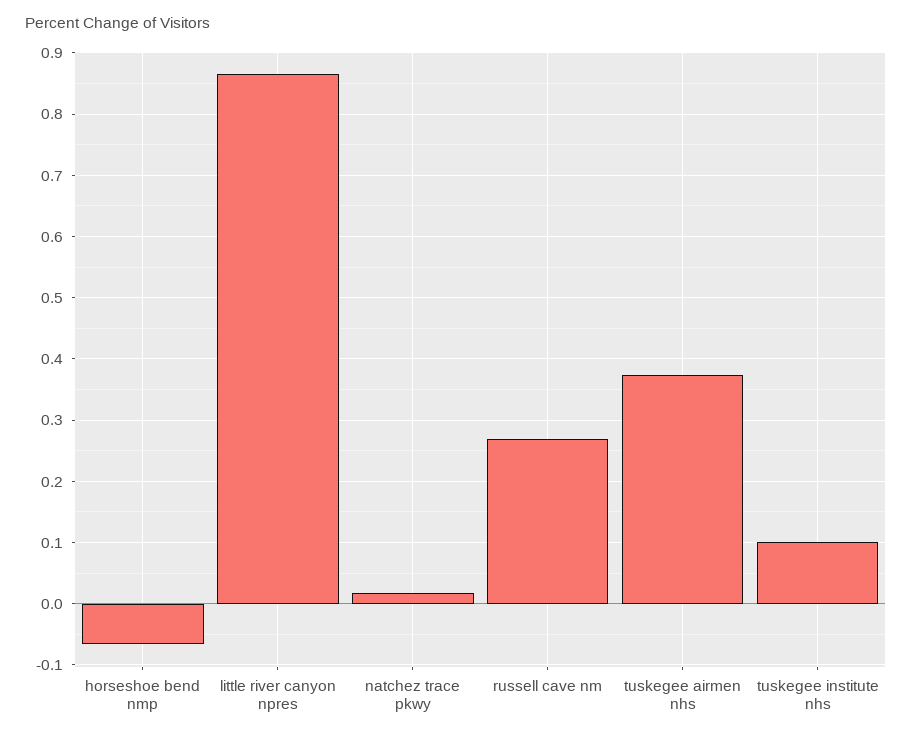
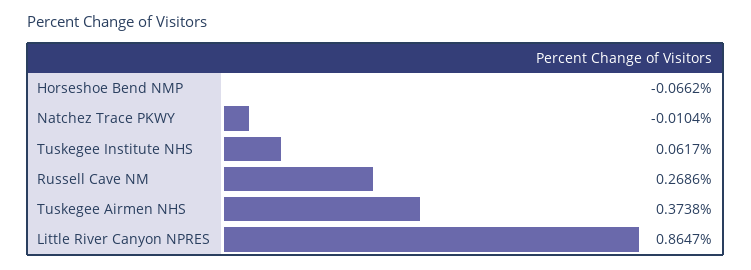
  {
    "horseshoe bend nmp": -0.0662,
    "little river canyon npres": 0.8647,
-   "natchez trace pkwy": 0.02,
+   "natchez trace pkwy": -0.0104,
    "russell cave nm": 0.2686,
    "tuskegee airmen nhs": 0.3738,
-   "tuskegee institute nhs": 0.1
+   "tuskegee institute nhs": 0.0617
  }

